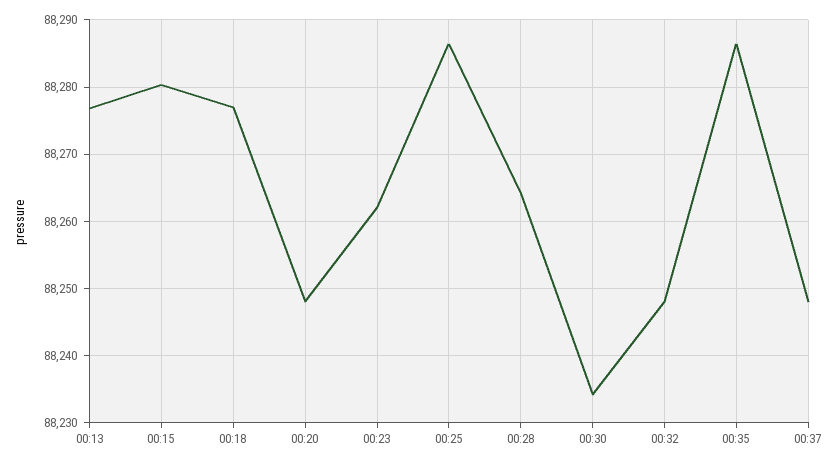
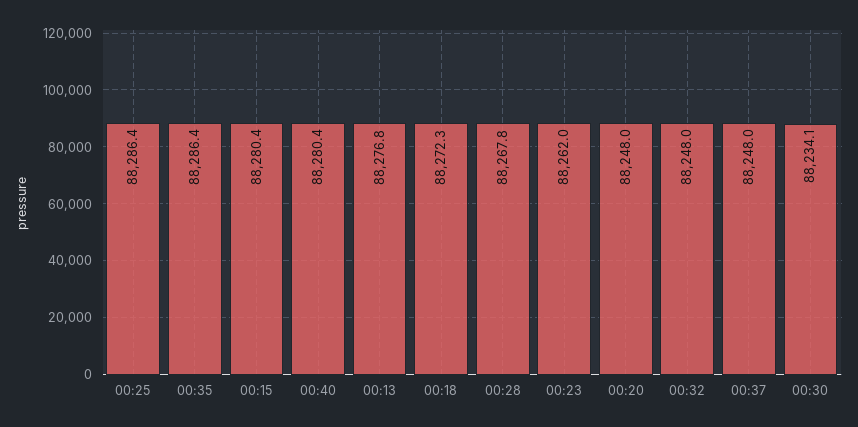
  {
    "00:13": 88276.8,
    "00:15": 88280.4,
-   "00:18": 88277,
+   "00:18": 88272.3,
    "00:20": 88248,
    "00:23": 88262,
    "00:25": 88286.4,
-   "00:28": 88264,
+   "00:28": 88267.8,
    "00:30": 88234.1,
    "00:32": 88248,
    "00:35": 88286.4,
-   "00:37": 88248
+   "00:37": 88248,
+   "00:40": 88280.4
  }

